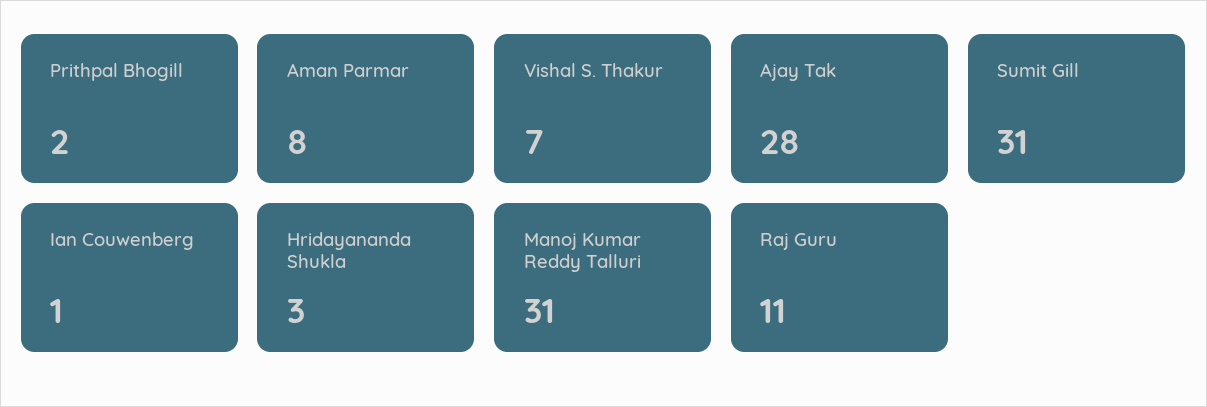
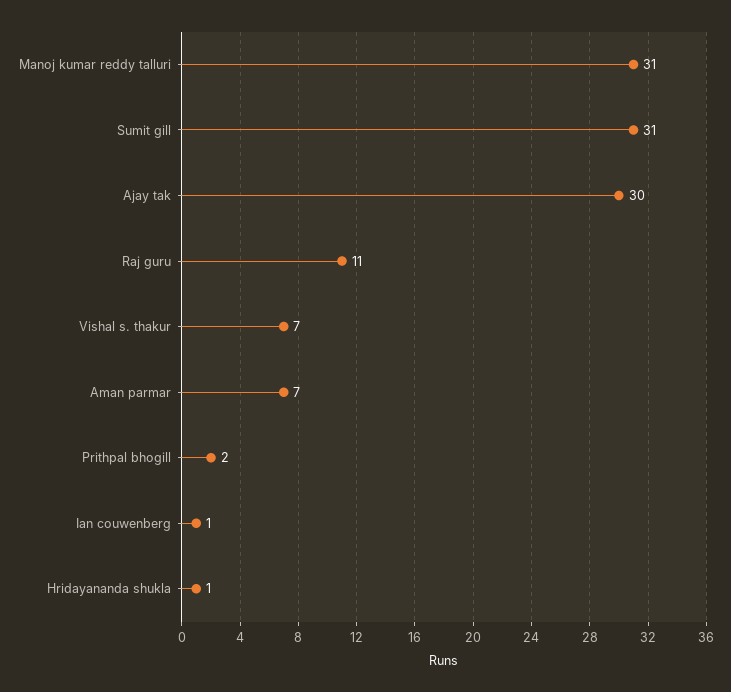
  {
    "Prithpal Bhogill": 2,
-   "Aman Parmar": 8,
+   "Aman Parmar": 7,
    "Vishal S. Thakur": 7,
-   "Ajay Tak": 28,
+   "Ajay Tak": 30,
    "Sumit Gill": 31,
    "Ian Couwenberg": 1,
-   "Hridayananda Shukla": 3,
+   "Hridayananda Shukla": 1,
    "Manoj Kumar Reddy Talluri": 31,
    "Raj Guru": 11
  }

